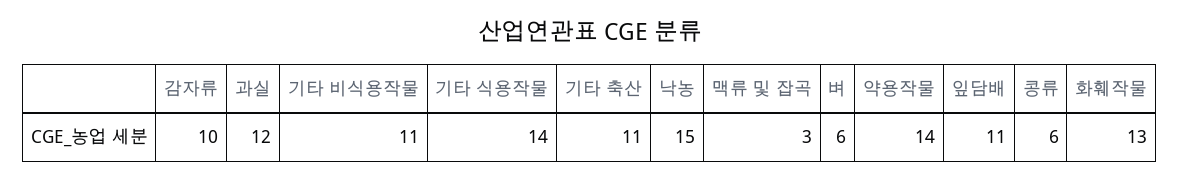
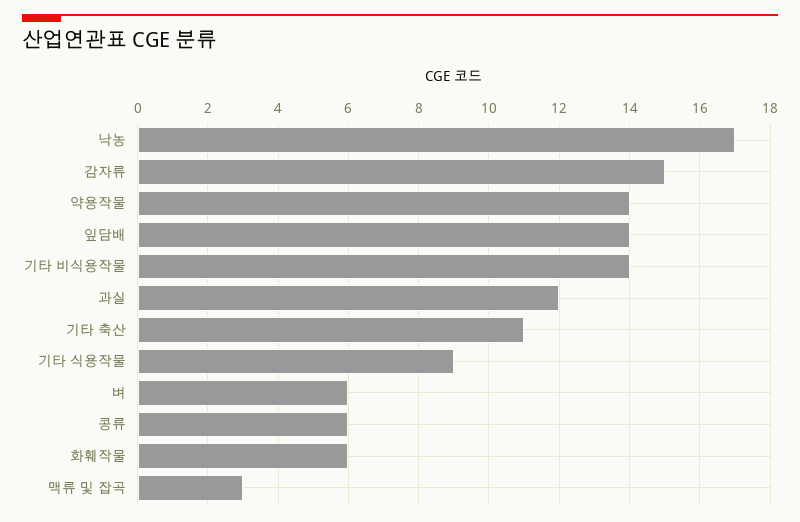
  {
-   "감자류": 10,
+   "감자류": 15,
    "과실": 12,
-   "기타 비식용작물": 11,
+   "기타 비식용작물": 14,
-   "기타 식용작물": 14,
+   "기타 식용작물": 9,
    "기타 축산": 11,
-   "낙농": 15,
+   "낙농": 17,
    "맥류 및 잡곡": 3,
    "벼": 6,
    "약용작물": 14,
-   "잎담배": 11,
+   "잎담배": 14,
    "콩류": 6,
-   "화훼작물": 13
+   "화훼작물": 6
  }

